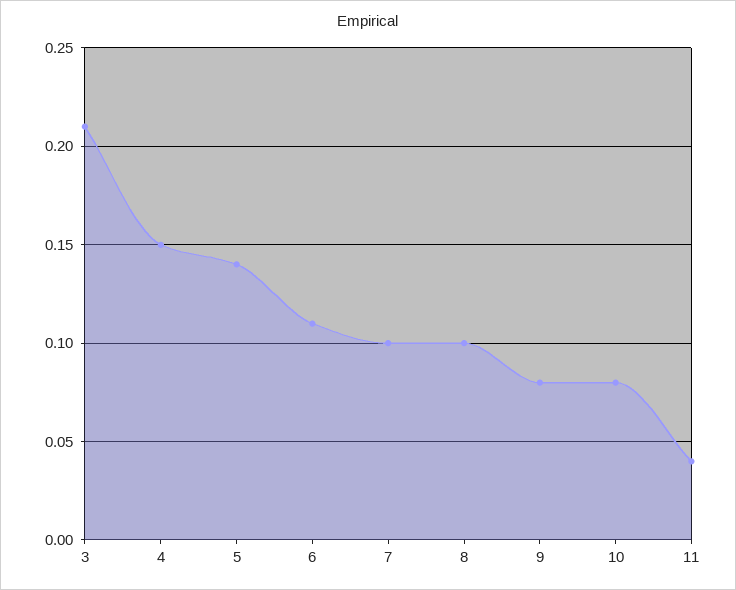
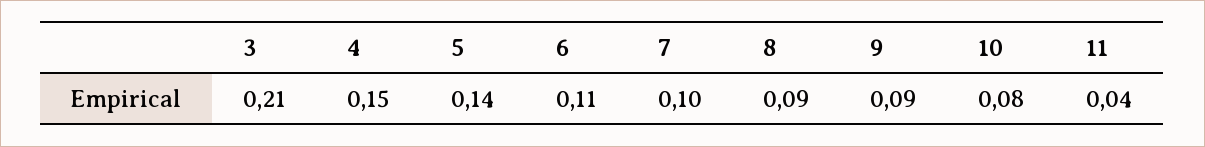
  {
    "3": 0.21,
    "4": 0.15,
    "5": 0.14,
    "6": 0.11,
    "7": 0.1,
-   "8": 0.1,
+   "8": 0.09,
-   "9": 0.08,
+   "9": 0.09,
    "10": 0.08,
    "11": 0.04
  }

